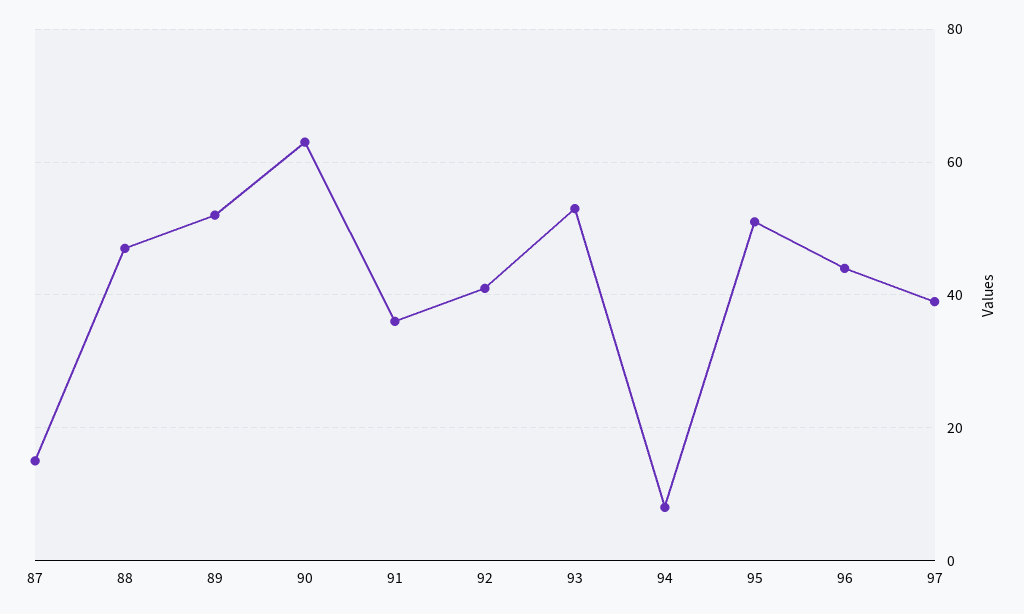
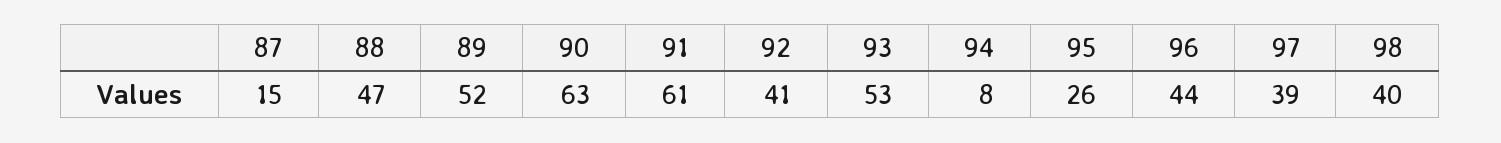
  {
    "87": 15,
    "88": 47,
    "89": 52,
    "90": 63,
-   "91": 35,
+   "91": 61,
    "92": 41,
    "93": 53,
    "94": 8,
-   "95": 50,
+   "95": 26,
    "96": 44,
-   "97": 39
+   "97": 39,
+   "98": 40
  }

